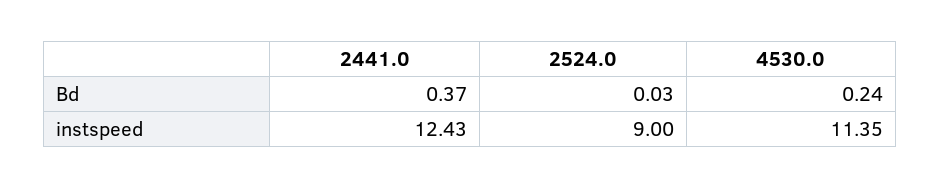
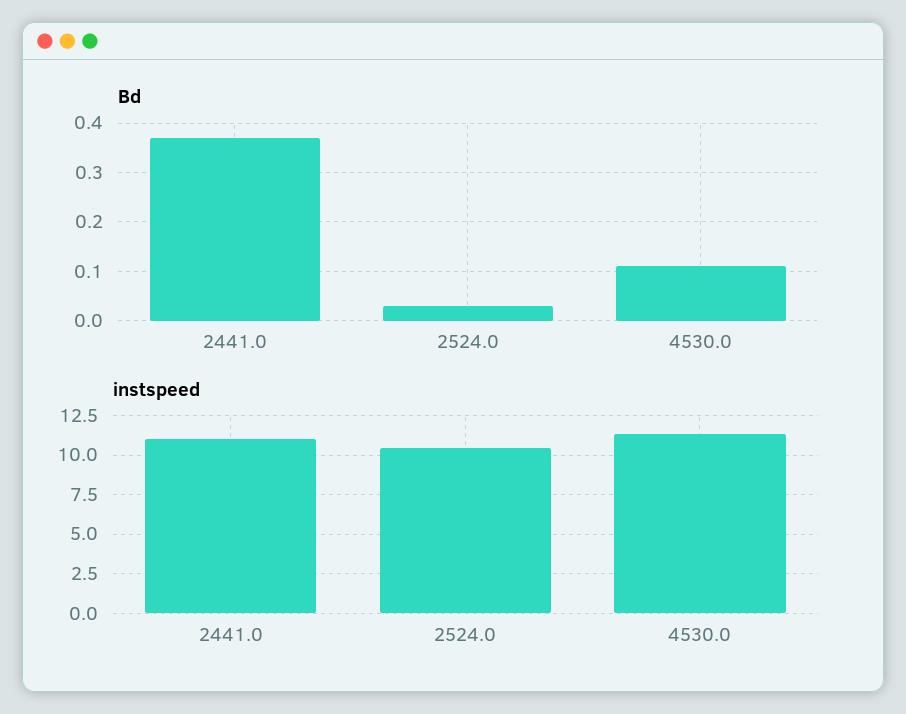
  {
    "Bd": {
      "2441.0": 0.37,
      "2524.0": 0.03,
-     "4530.0": 0.24
+     "4530.0": 0.1
    },
    "instspeed": {
-     "2441.0": 12.43,
+     "2441.0": 11,
-     "2524.0": 9,
+     "2524.0": 10.5,
      "4530.0": 11.35
    }
  }

